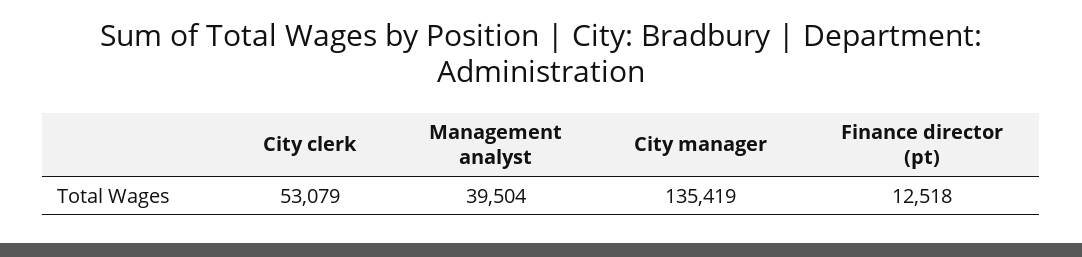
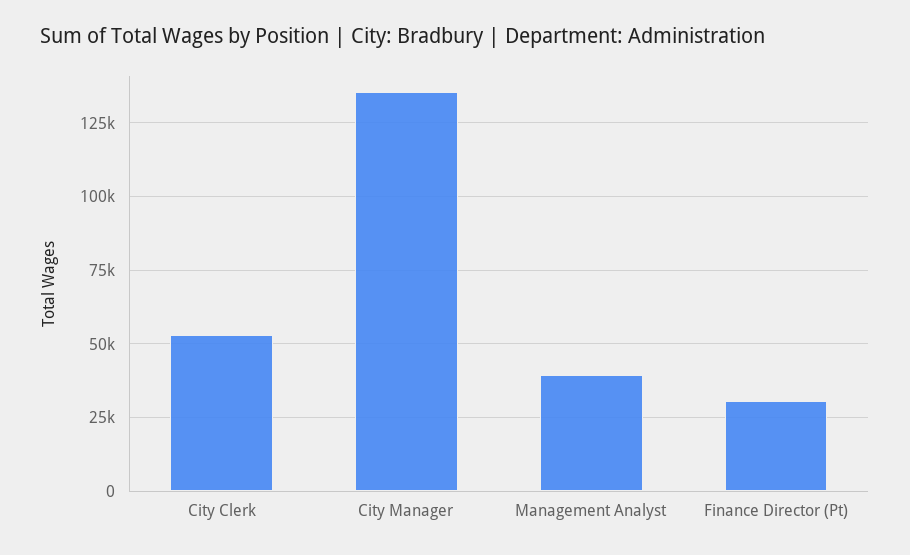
  {
    "City clerk": 53079,
    "Management analyst": 39504,
    "City manager": 135419,
-   "Finance director (pt)": 12518
+   "Finance director (pt)": 30000
  }

